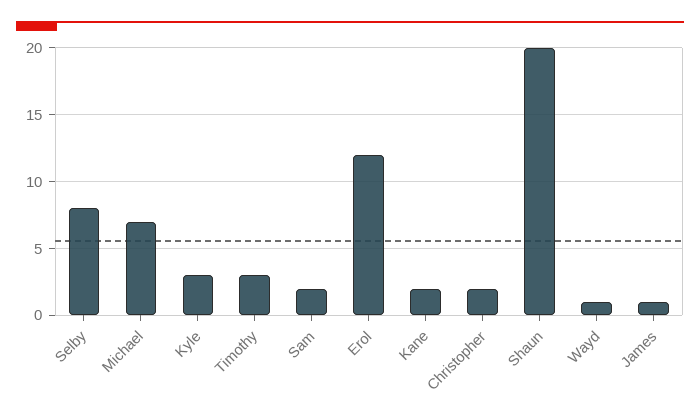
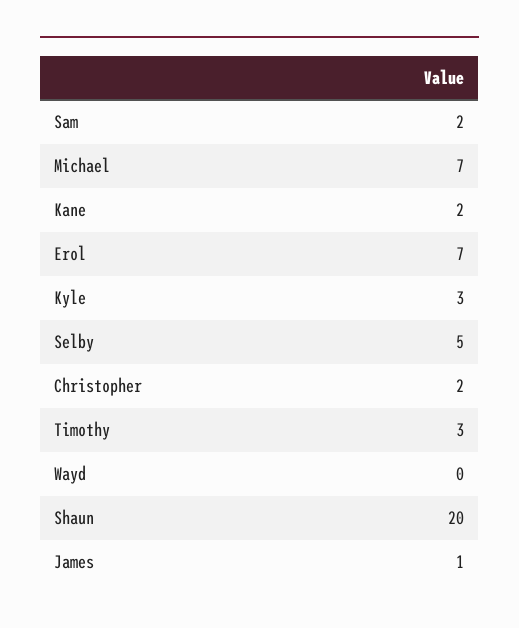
  {
-   "Selby": 8,
+   "Selby": 5,
    "Michael": 7,
    "Kyle": 3,
    "Timothy": 3,
    "Sam": 2,
-   "Erol": 12,
+   "Erol": 7,
    "Kane": 2,
    "Christopher": 2,
    "Shaun": 20,
-   "Wayd": 1,
+   "Wayd": 0,
    "James": 1
  }

